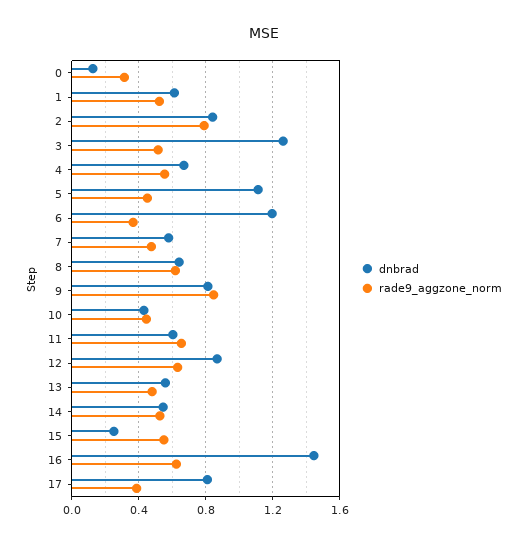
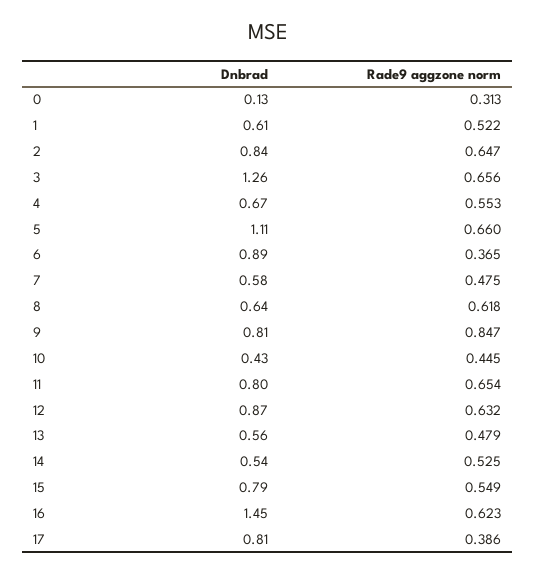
  {
    "dnbrad": {
      "0": 0.13,
      "1": 0.61,
      "2": 0.84,
      "3": 1.26,
      "4": 0.67,
      "5": 1.11,
-     "6": 1.2,
+     "6": 0.89,
      "7": 0.58,
      "8": 0.64,
      "9": 0.81,
      "10": 0.43,
-     "11": 0.6,
+     "11": 0.8,
      "12": 0.87,
      "13": 0.56,
      "14": 0.54,
-     "15": 0.25,
+     "15": 0.79,
      "16": 1.45,
      "17": 0.81
    },
    "rade9_aggzone_norm": {
      "0": 0.313,
      "1": 0.522,
-     "2": 0.8,
+     "2": 0.647,
-     "3": 0.5,
+     "3": 0.656,
      "4": 0.553,
-     "5": 0.45,
+     "5": 0.66,
      "6": 0.365,
      "7": 0.475,
      "8": 0.618,
      "9": 0.847,
      "10": 0.445,
      "11": 0.654,
      "12": 0.632,
      "13": 0.479,
      "14": 0.525,
      "15": 0.549,
      "16": 0.623,
      "17": 0.386
    }
  }

